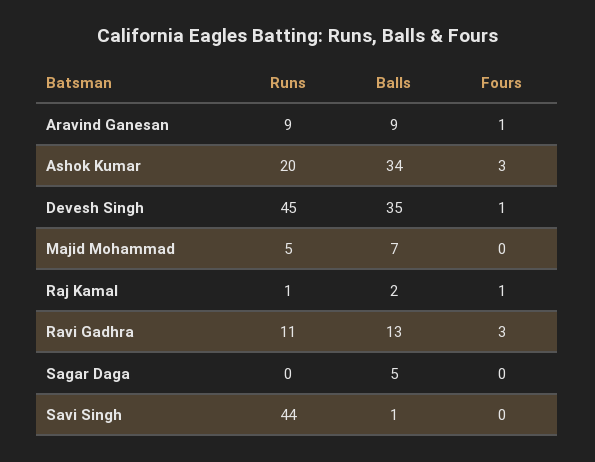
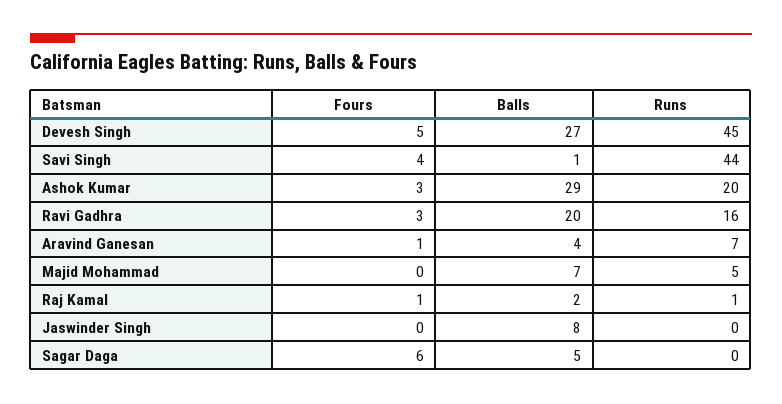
  {
    "Runs": {
-     "Aravind Ganesan": 9,
+     "Aravind Ganesan": 7,
      "Ashok Kumar": 20,
      "Devesh Singh": 45,
      "Majid Mohammad": 5,
      "Raj Kamal": 1,
-     "Ravi Gadhra": 11,
+     "Ravi Gadhra": 16,
      "Sagar Daga": 0,
-     "Savi Singh": 44
+     "Savi Singh": 44,
+     "Jaswinder Singh": 0
    },
    "Balls": {
-     "Aravind Ganesan": 9,
+     "Aravind Ganesan": 4,
-     "Ashok Kumar": 34,
+     "Ashok Kumar": 29,
-     "Devesh Singh": 35,
+     "Devesh Singh": 27,
      "Majid Mohammad": 7,
      "Raj Kamal": 2,
-     "Ravi Gadhra": 13,
+     "Ravi Gadhra": 20,
      "Sagar Daga": 5,
-     "Savi Singh": 1
+     "Savi Singh": 1,
+     "Jaswinder Singh": 8
    },
    "Fours": {
      "Aravind Ganesan": 1,
      "Ashok Kumar": 3,
-     "Devesh Singh": 1,
+     "Devesh Singh": 5,
      "Majid Mohammad": 0,
      "Raj Kamal": 1,
      "Ravi Gadhra": 3,
-     "Sagar Daga": 0,
+     "Sagar Daga": 6,
-     "Savi Singh": 0
+     "Savi Singh": 4,
+     "Jaswinder Singh": 0
    }
  }

